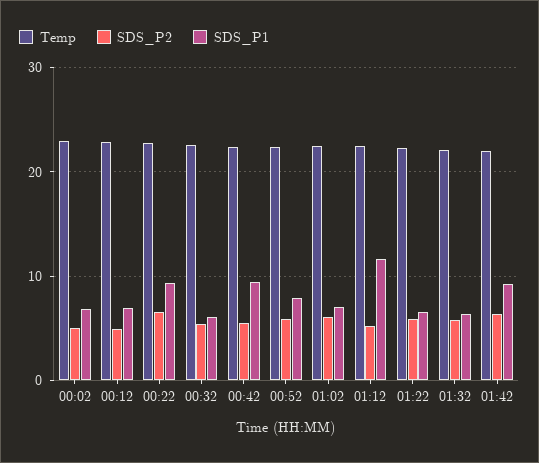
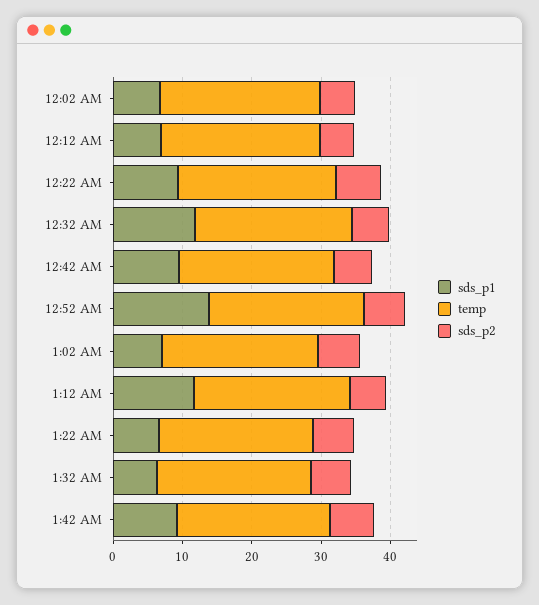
  {
    "Temp": {
      "00:02": 23,
      "00:12": 23,
      "00:22": 23,
      "00:32": 23,
      "00:42": 22,
      "00:52": 22,
      "01:02": 23,
      "01:12": 23,
      "01:22": 22,
      "01:32": 22,
      "01:42": 22
    },
    "SDS_P2": {
      "00:02": 5,
      "00:12": 5,
      "00:22": 7,
      "00:32": 5,
      "00:42": 6,
      "00:52": 6,
      "01:02": 6,
      "01:12": 5,
      "01:22": 6,
      "01:32": 6,
      "01:42": 6
    },
    "SDS_P1": {
      "00:02": 7,
      "00:12": 7,
      "00:22": 9,
-     "00:32": 6,
+     "00:32": 12,
      "00:42": 9,
-     "00:52": 8,
+     "00:52": 14,
      "01:02": 7,
      "01:12": 12,
      "01:22": 7,
      "01:32": 6,
      "01:42": 9
    }
  }

